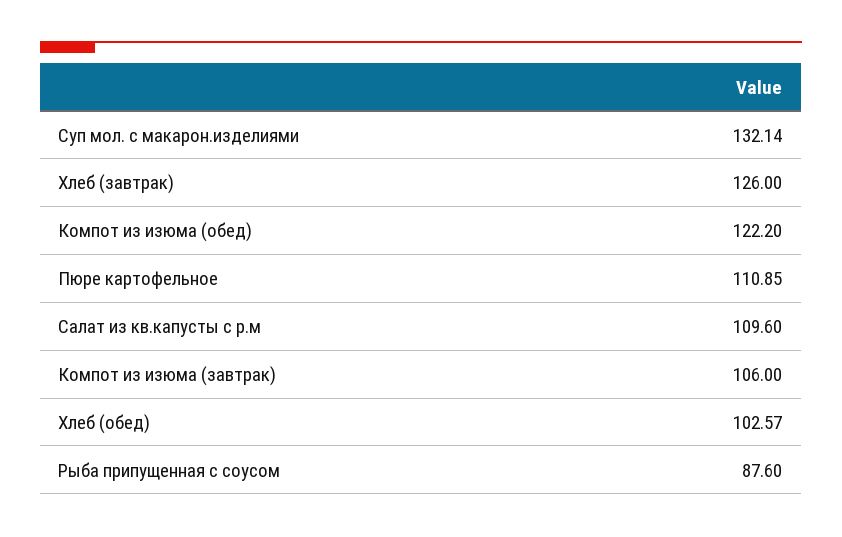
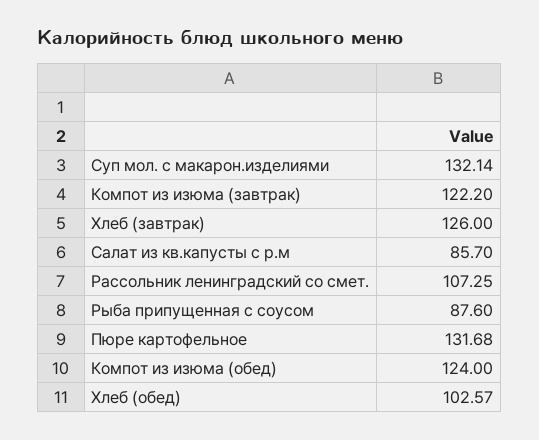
  {
    "Суп мол. с макарон.изделиями": 132.14,
    "Хлеб (завтрак)": 126,
-   "Компот из изюма (обед)": 122.2,
+   "Компот из изюма (обед)": 124,
-   "Пюре картофельное": 110.85,
+   "Пюре картофельное": 131.68,
-   "Салат из кв.капусты с р.м": 109.6,
+   "Салат из кв.капусты с р.м": 85.7,
-   "Компот из изюма (завтрак)": 106,
+   "Компот из изюма (завтрак)": 122.2,
    "Хлеб (обед)": 102.57,
-   "Рыба припущенная с соусом": 87.6
+   "Рыба припущенная с соусом": 87.6,
+   "Рассольник ленинградский со смет.": 107.25
  }

